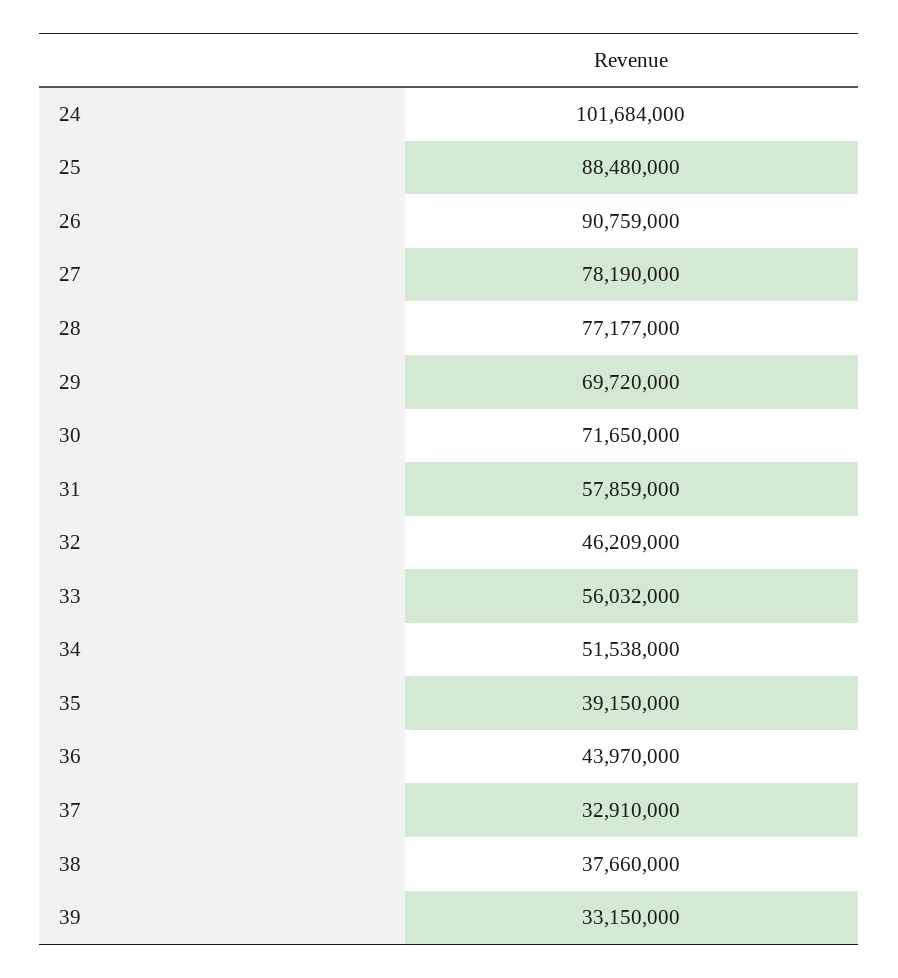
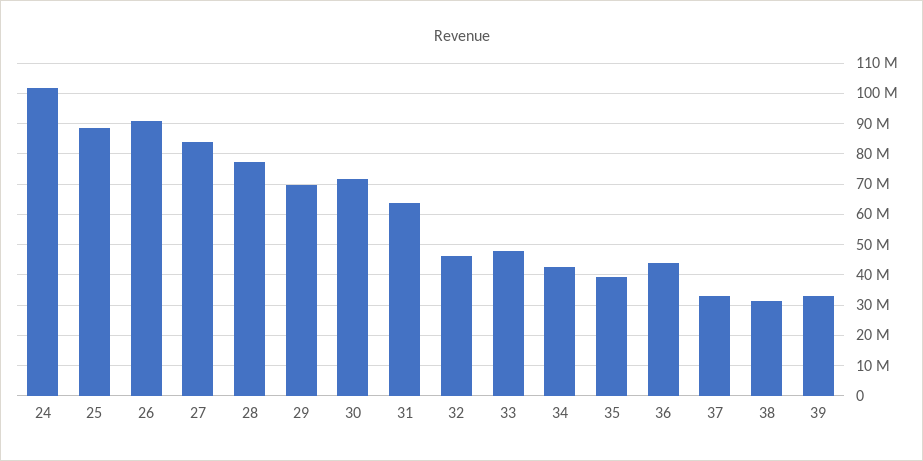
  {
    "24": 101684000,
    "25": 88480000,
    "26": 90759000,
-   "27": 78190000,
+   "27": 84000000,
    "28": 77177000,
    "29": 69720000,
    "30": 71650000,
-   "31": 57859000,
+   "31": 64000000,
    "32": 46209000,
-   "33": 56032000,
+   "33": 48000000,
-   "34": 51538000,
+   "34": 42000000,
    "35": 39150000,
    "36": 43970000,
    "37": 32910000,
-   "38": 37660000,
+   "38": 32000000,
    "39": 33150000
  }

